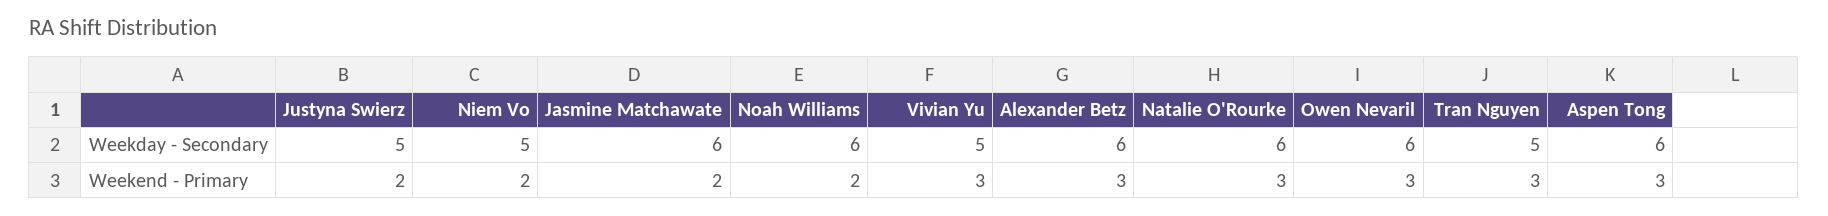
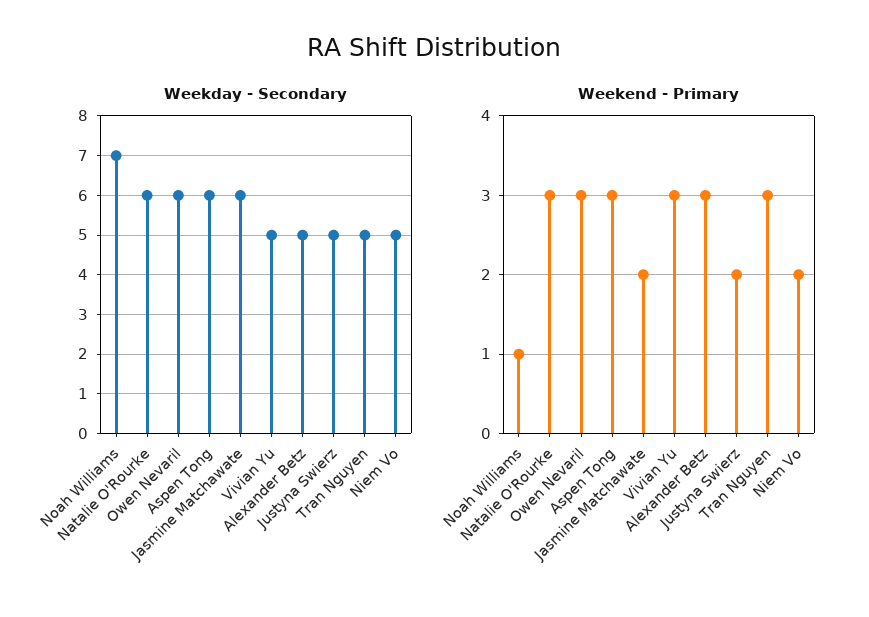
  {
    "Weekday - Secondary": {
      "Justyna Swierz": 5,
      "Niem Vo": 5,
      "Jasmine Matchawate": 6,
-     "Noah Williams": 6,
+     "Noah Williams": 7,
      "Vivian Yu": 5,
-     "Alexander Betz": 6,
+     "Alexander Betz": 5,
      "Natalie O'Rourke": 6,
      "Owen Nevaril": 6,
      "Tran Nguyen": 5,
      "Aspen Tong": 6
    },
    "Weekend - Primary": {
      "Justyna Swierz": 2,
      "Niem Vo": 2,
      "Jasmine Matchawate": 2,
-     "Noah Williams": 2,
+     "Noah Williams": 1,
      "Vivian Yu": 3,
      "Alexander Betz": 3,
      "Natalie O'Rourke": 3,
      "Owen Nevaril": 3,
      "Tran Nguyen": 3,
      "Aspen Tong": 3
    }
  }

